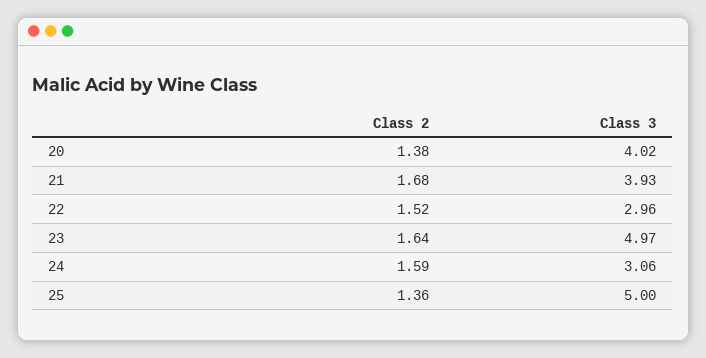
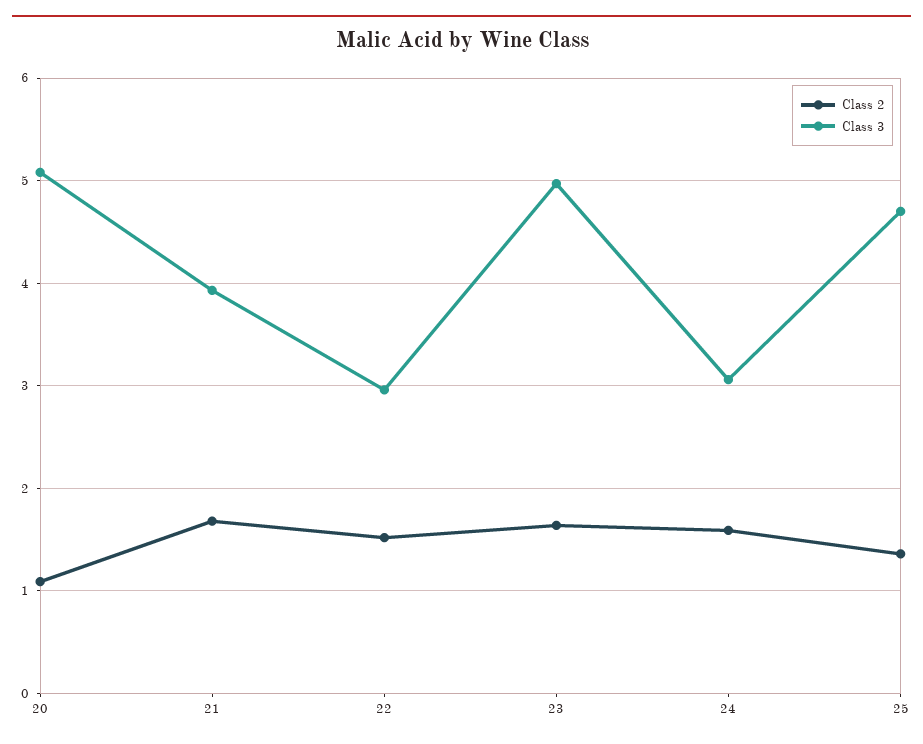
  {
    "Class 2": {
-     "20": 1.38,
+     "20": 1.1,
      "21": 1.68,
      "22": 1.52,
      "23": 1.64,
      "24": 1.59,
      "25": 1.36
    },
    "Class 3": {
-     "20": 4.02,
+     "20": 5.1,
      "21": 3.93,
      "22": 2.96,
      "23": 4.97,
      "24": 3.06,
-     "25": 5
+     "25": 4.7
    }
  }

